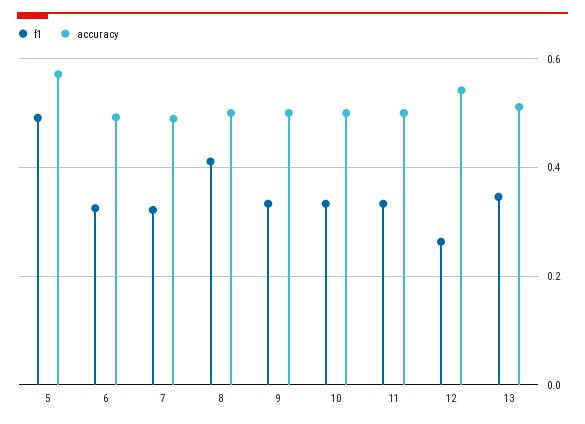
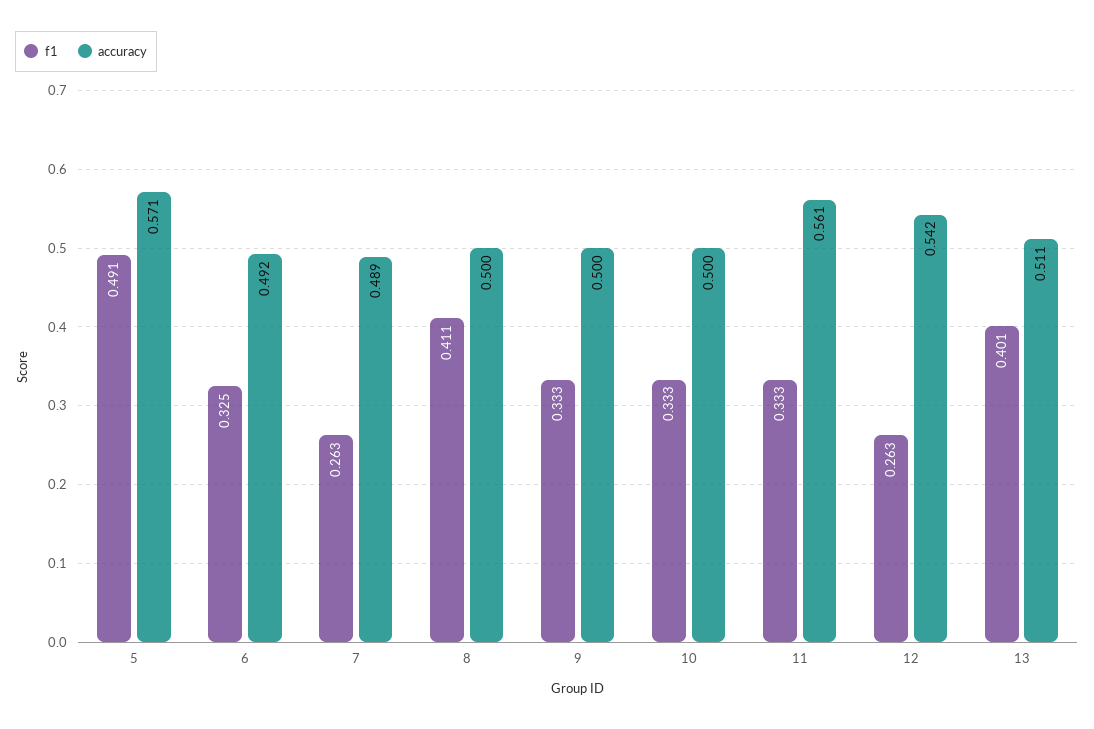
  {
    "f1": {
      "5": 0.491,
      "6": 0.325,
-     "7": 0.32,
+     "7": 0.263,
      "8": 0.411,
      "9": 0.333,
      "10": 0.333,
      "11": 0.333,
      "12": 0.263,
-     "13": 0.34
+     "13": 0.401
    },
    "accuracy": {
      "5": 0.571,
      "6": 0.492,
      "7": 0.489,
      "8": 0.5,
      "9": 0.5,
      "10": 0.5,
-     "11": 0.5,
+     "11": 0.561,
      "12": 0.542,
      "13": 0.511
    }
  }

